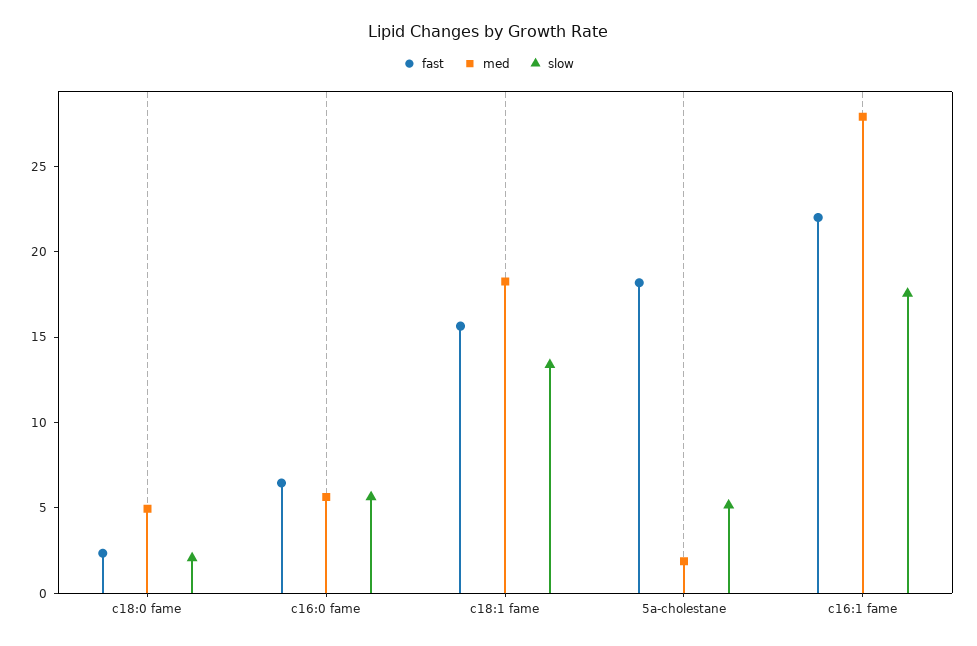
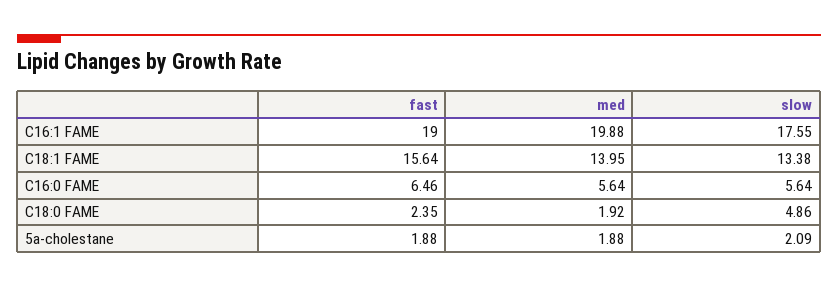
  {
    "fast": {
      "c18:0 fame": 2.35,
      "c16:0 fame": 6.46,
      "c18:1 fame": 15.64,
-     "5a-cholestane": 18,
+     "5a-cholestane": 1.88,
-     "c16:1 fame": 22
+     "c16:1 fame": 19
    },
    "med": {
-     "c18:0 fame": 5,
+     "c18:0 fame": 1.92,
      "c16:0 fame": 5.64,
-     "c18:1 fame": 18,
+     "c18:1 fame": 13.95,
      "5a-cholestane": 1.88,
-     "c16:1 fame": 28
+     "c16:1 fame": 19.88
    },
    "slow": {
-     "c18:0 fame": 2,
+     "c18:0 fame": 4.86,
      "c16:0 fame": 5.64,
      "c18:1 fame": 13.38,
-     "5a-cholestane": 5,
+     "5a-cholestane": 2.09,
      "c16:1 fame": 17.55
    }
  }

